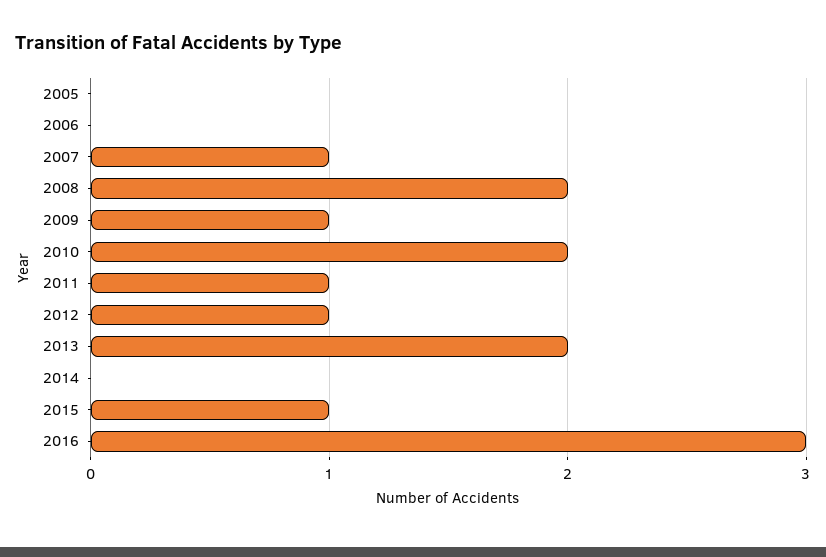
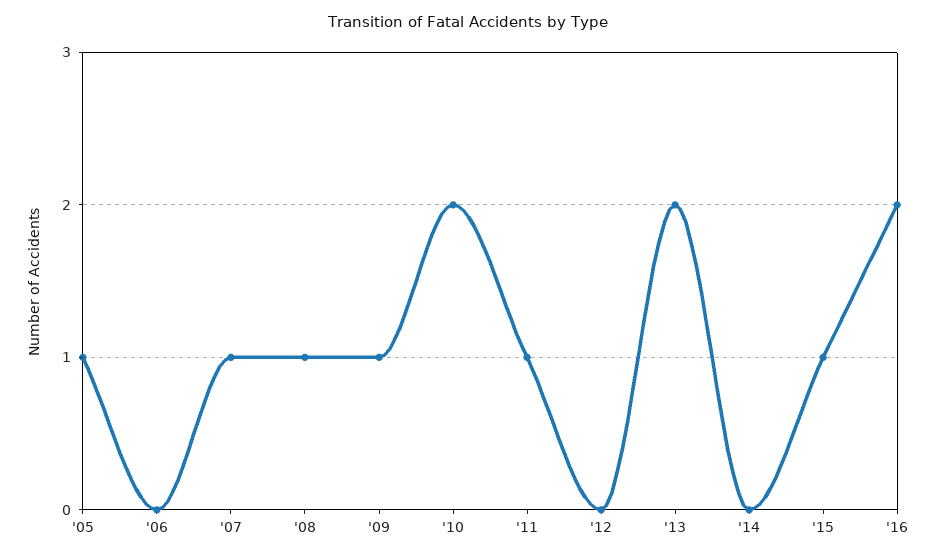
  {
-   "2005": 0,
+   "2005": 1,
    "2006": 0,
    "2007": 1,
-   "2008": 2,
+   "2008": 1,
    "2009": 1,
    "2010": 2,
    "2011": 1,
-   "2012": 1,
+   "2012": 0,
    "2013": 2,
    "2014": 0,
    "2015": 1,
-   "2016": 3
+   "2016": 2
  }

